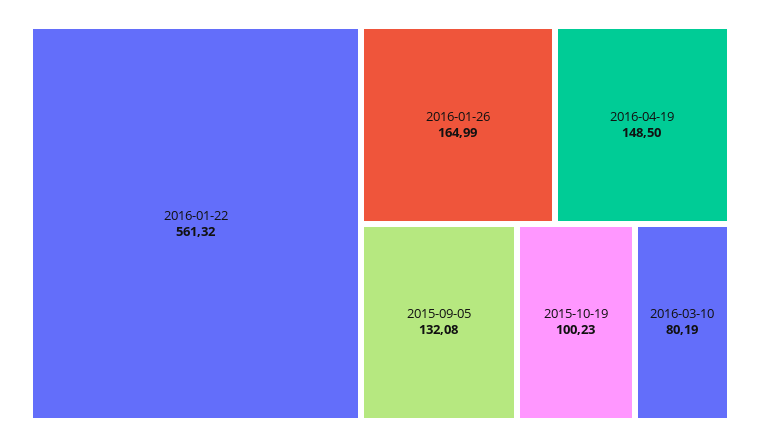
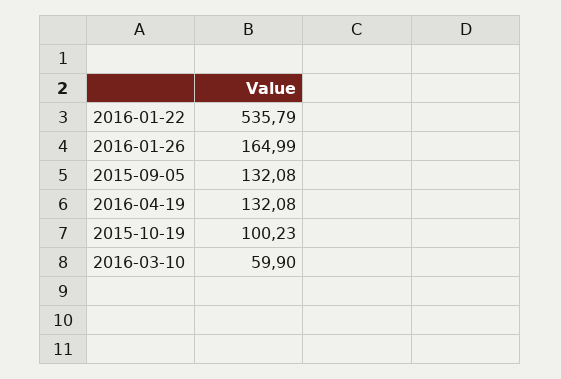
  {
-   "2016-01-22": 561.32,
+   "2016-01-22": 535.79,
    "2016-01-26": 164.99,
-   "2016-04-19": 148.5,
+   "2016-04-19": 132.08,
    "2015-09-05": 132.08,
    "2015-10-19": 100.23,
-   "2016-03-10": 80.19
+   "2016-03-10": 59.9
  }

